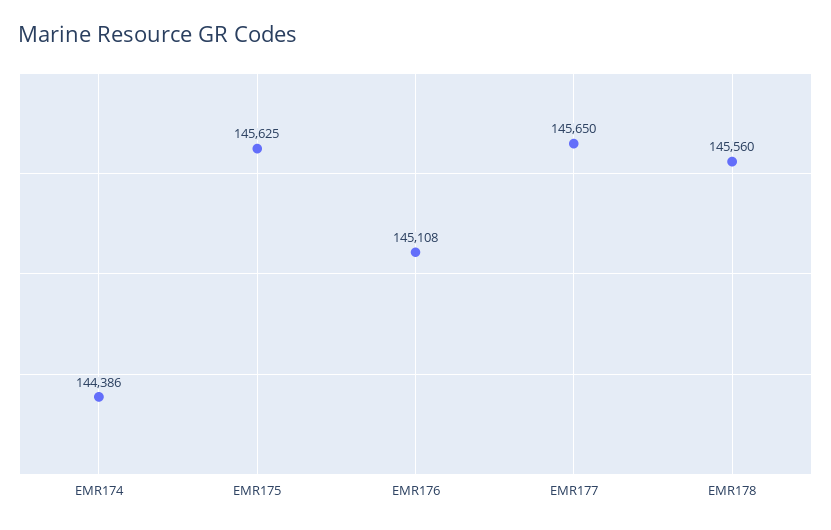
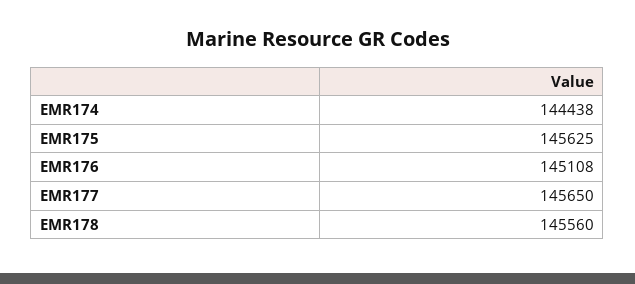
  {
-   "EMR174": 144386,
+   "EMR174": 144438,
    "EMR175": 145625,
    "EMR176": 145108,
    "EMR177": 145650,
    "EMR178": 145560
  }

